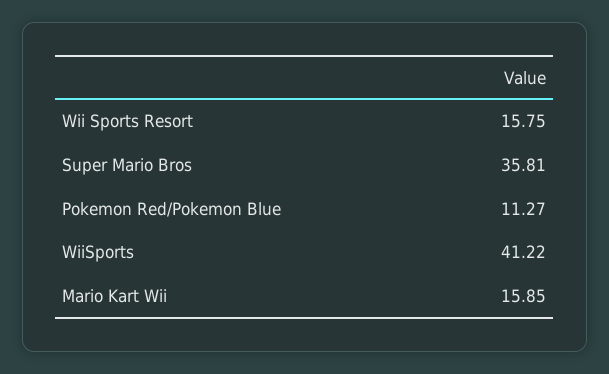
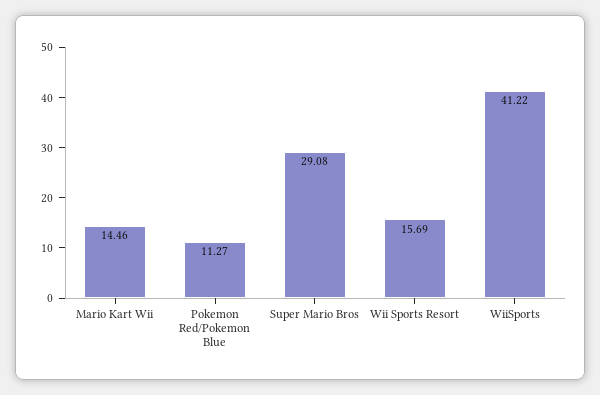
  {
-   "Wii Sports Resort": 15.75,
+   "Wii Sports Resort": 15.69,
-   "Super Mario Bros": 35.81,
+   "Super Mario Bros": 29.08,
    "Pokemon Red/Pokemon Blue": 11.27,
    "WiiSports": 41.22,
-   "Mario Kart Wii": 15.85
+   "Mario Kart Wii": 14.46
  }

